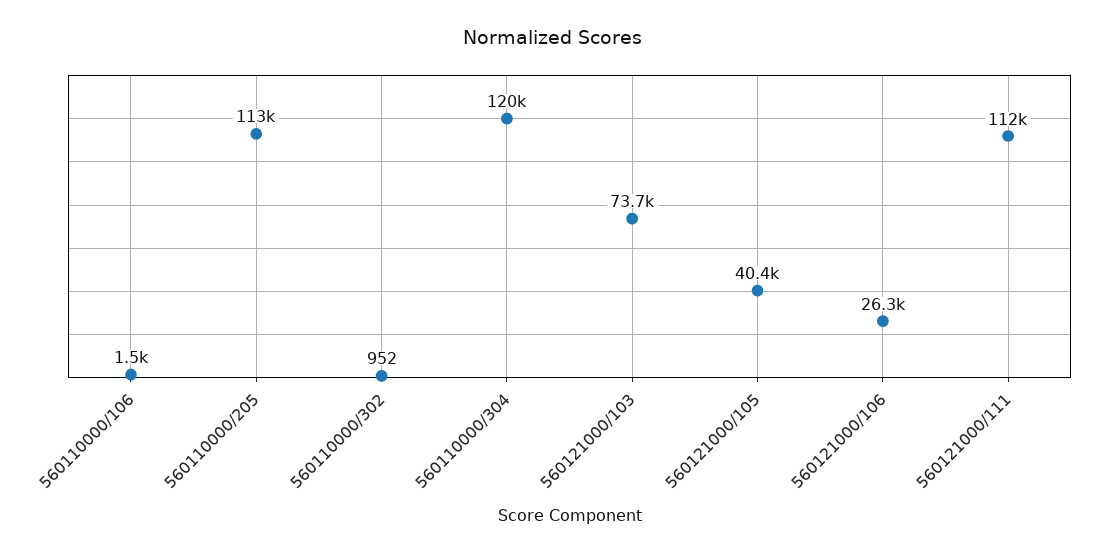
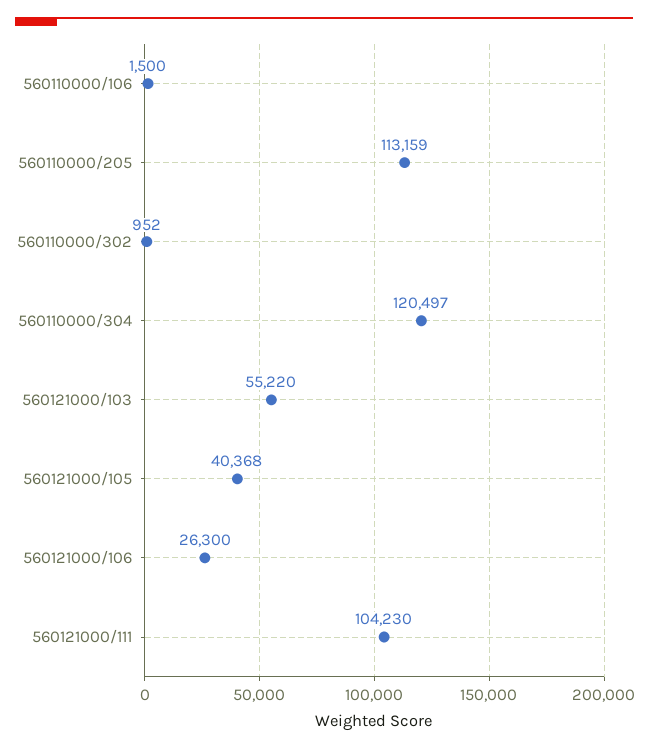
  {
    "560110000/106": 1500,
    "560110000/205": 113159,
    "560110000/302": 952,
    "560110000/304": 120497,
-   "560121000/103": 73700,
+   "560121000/103": 55220,
    "560121000/105": 40368,
    "560121000/106": 26300,
-   "560121000/111": 112000
+   "560121000/111": 104230
  }

